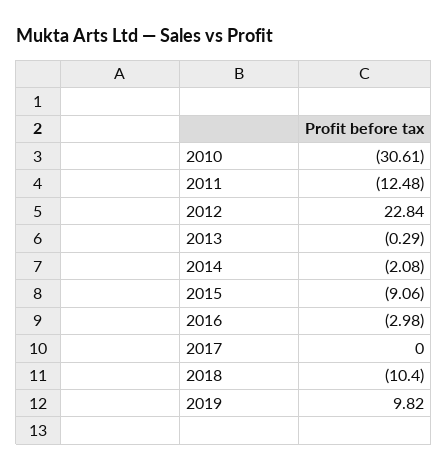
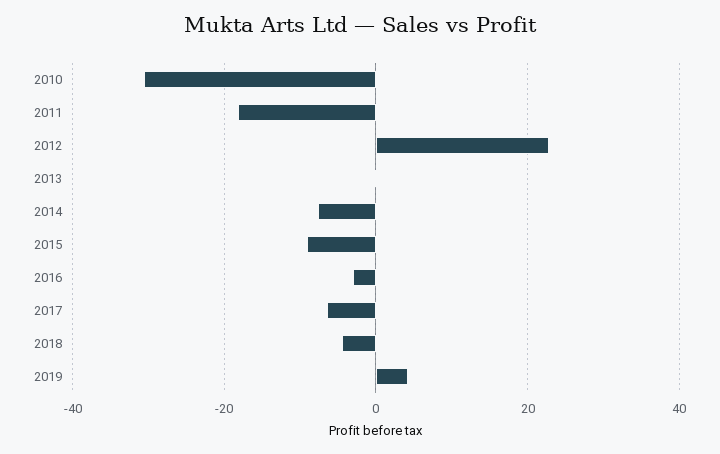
  {
    "2010": -30.61,
-   "2011": -12.48,
+   "2011": -18,
    "2012": 22.84,
    "2013": -0.29,
-   "2014": -2.08,
+   "2014": -8,
    "2015": -9.06,
    "2016": -2.98,
-   "2017": 0,
+   "2017": -6,
-   "2018": -10.4,
+   "2018": -4,
-   "2019": 9.82
+   "2019": 4
  }

